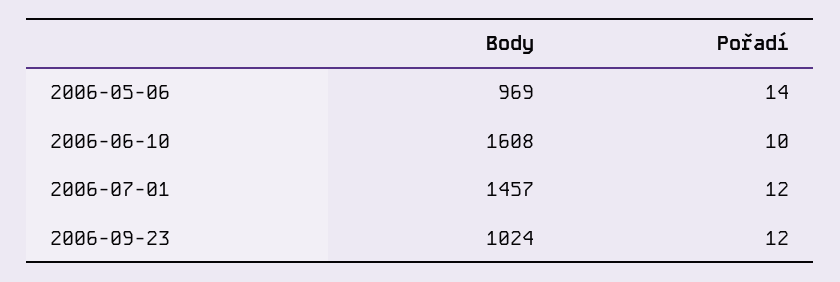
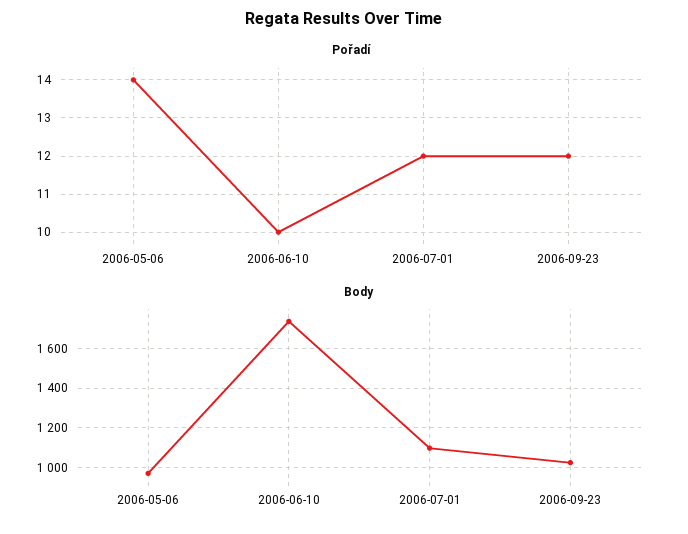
  {
    "Body": {
      "2006-05-06": 969,
-     "2006-06-10": 1608,
+     "2006-06-10": 1750,
-     "2006-07-01": 1457,
+     "2006-07-01": 1100,
      "2006-09-23": 1024
    },
    "Pořadí": {
      "2006-05-06": 14,
      "2006-06-10": 10,
      "2006-07-01": 12,
      "2006-09-23": 12
    }
  }

